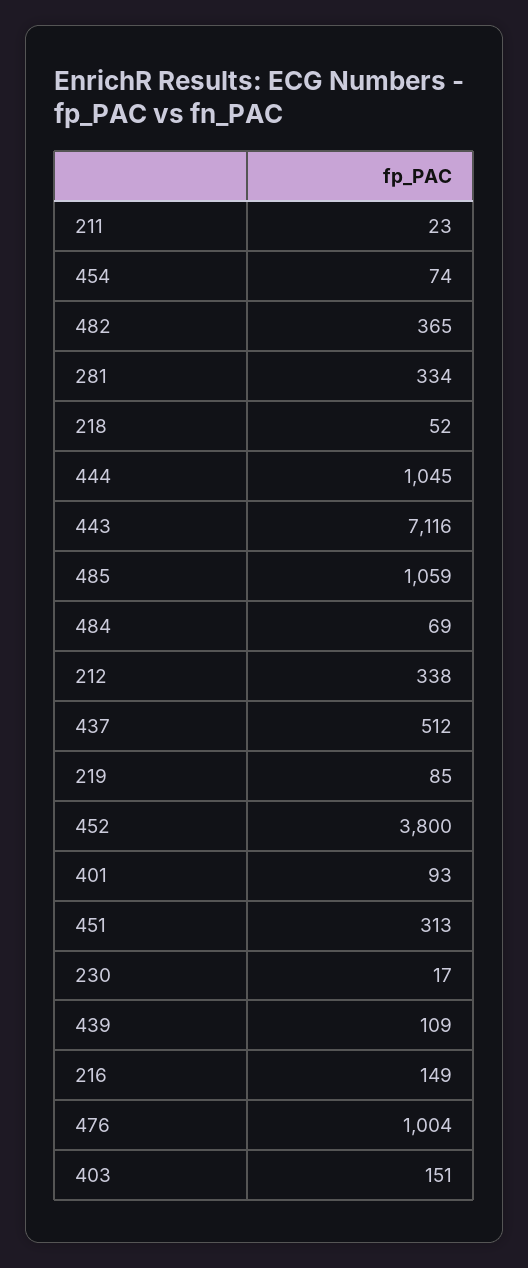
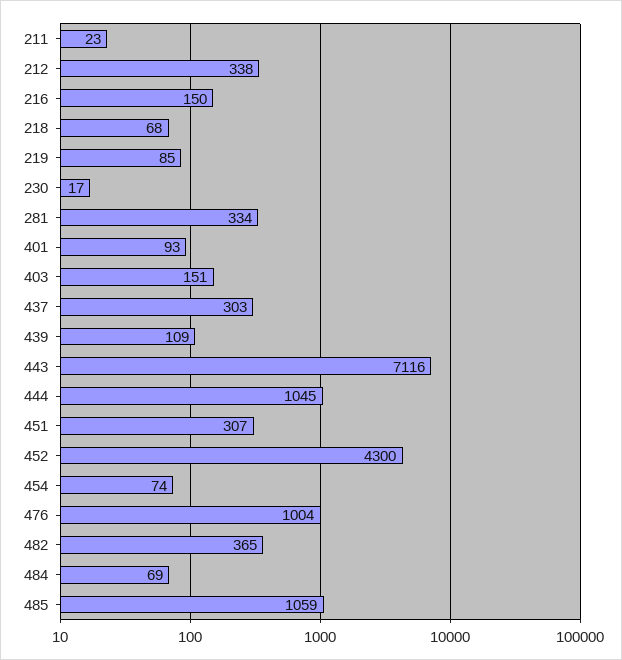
  {
    "211": 23,
    "454": 74,
    "482": 365,
    "281": 334,
-   "218": 52,
+   "218": 68,
    "444": 1045,
    "443": 7116,
    "485": 1059,
    "484": 69,
    "212": 338,
-   "437": 512,
+   "437": 303,
    "219": 85,
-   "452": 3800,
+   "452": 4300,
    "401": 93,
-   "451": 313,
+   "451": 307,
    "230": 17,
    "439": 109,
-   "216": 149,
+   "216": 150,
    "476": 1004,
    "403": 151
  }

